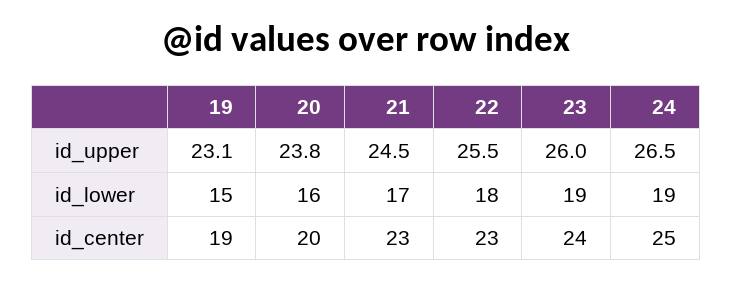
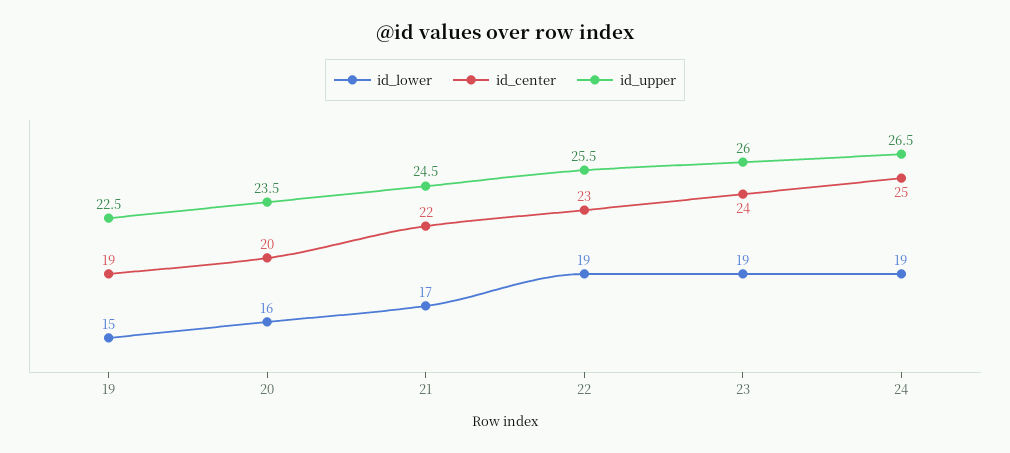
  {
    "id_upper": {
-     "19": 23.1,
+     "19": 22.5,
-     "20": 23.8,
+     "20": 23.5,
      "21": 24.5,
      "22": 25.5,
      "23": 26,
      "24": 26.5
    },
    "id_lower": {
      "19": 15,
      "20": 16,
      "21": 17,
-     "22": 18,
+     "22": 19,
      "23": 19,
      "24": 19
    },
    "id_center": {
      "19": 19,
      "20": 20,
-     "21": 23,
+     "21": 22,
      "22": 23,
      "23": 24,
      "24": 25
    }
  }

